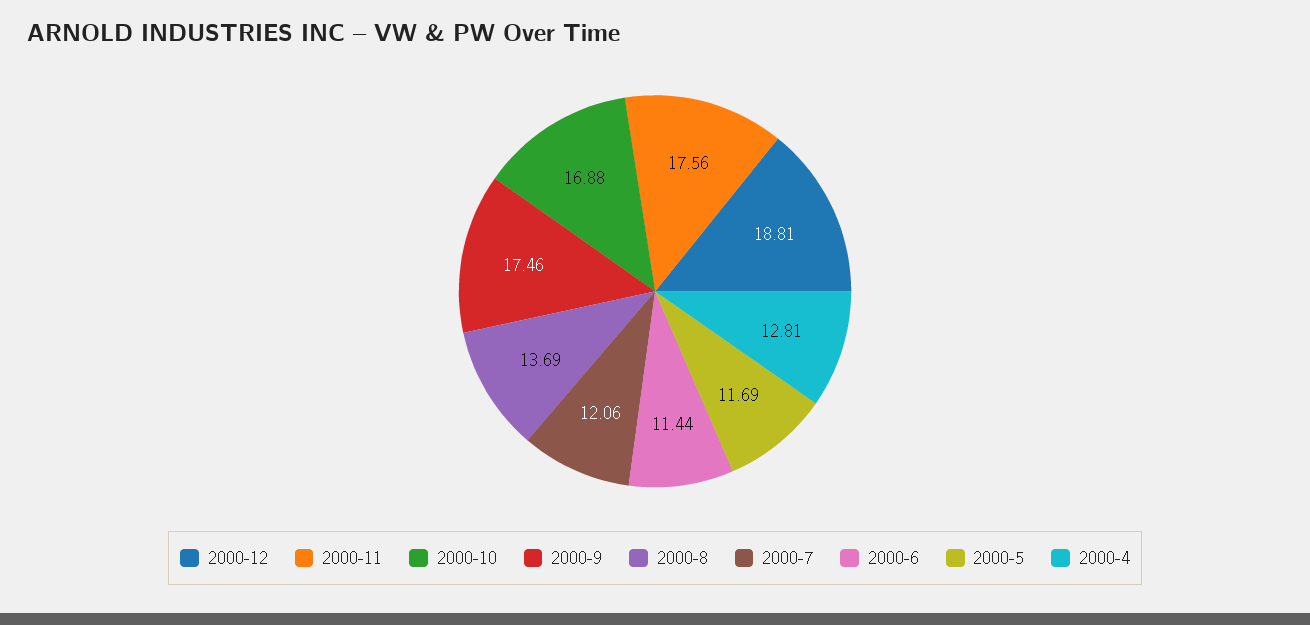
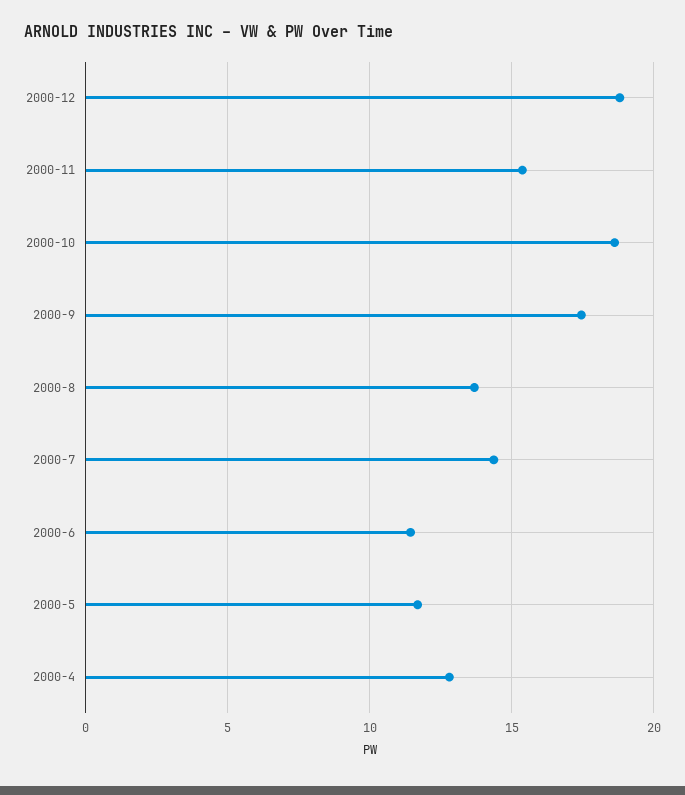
  {
    "2000-12": 18.81,
-   "2000-11": 17.56,
+   "2000-11": 15.5,
-   "2000-10": 16.88,
+   "2000-10": 18.5,
    "2000-9": 17.46,
    "2000-8": 13.69,
-   "2000-7": 12.06,
+   "2000-7": 14.5,
    "2000-6": 11.44,
    "2000-5": 11.69,
    "2000-4": 12.81
  }

